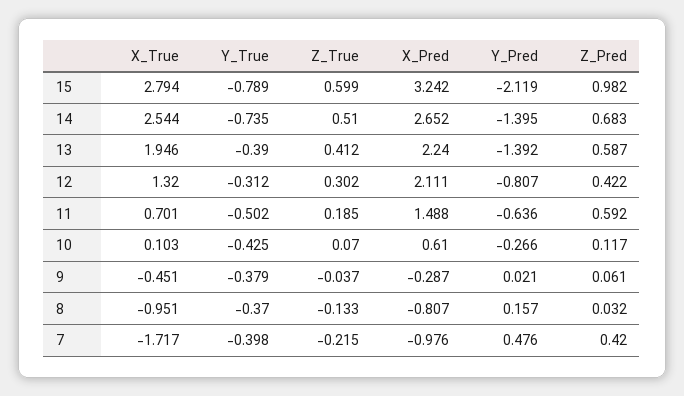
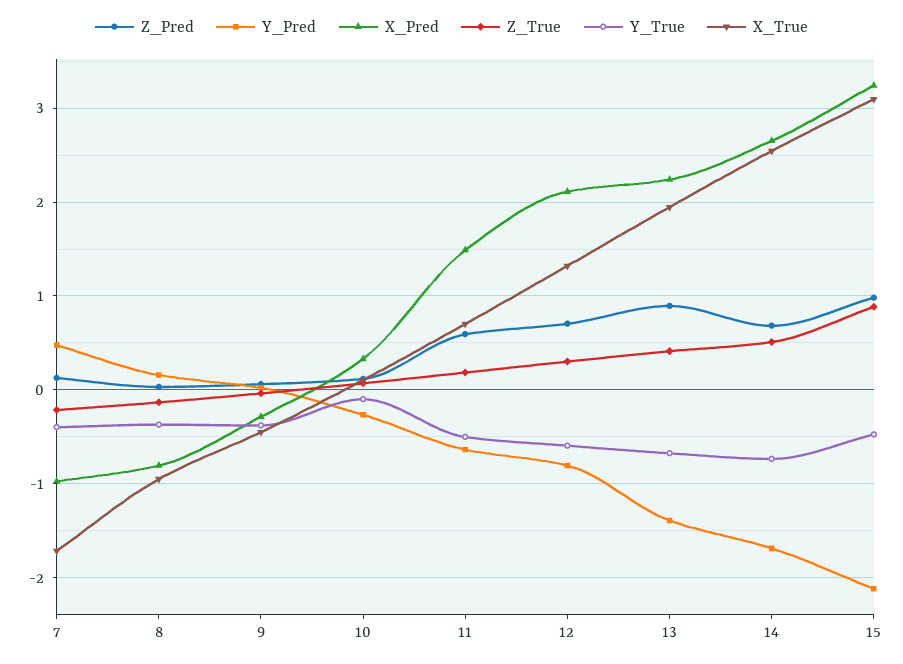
  {
    "X_True": {
-     "15": 2.794,
+     "15": 3.1,
      "14": 2.544,
      "13": 1.946,
      "12": 1.32,
      "11": 0.701,
      "10": 0.103,
      "9": -0.451,
      "8": -0.951,
      "7": -1.717
    },
    "Y_True": {
-     "15": -0.789,
+     "15": -0.5,
      "14": -0.735,
-     "13": -0.39,
+     "13": -0.7,
-     "12": -0.312,
+     "12": -0.6,
      "11": -0.502,
-     "10": -0.425,
+     "10": -0.1,
      "9": -0.379,
      "8": -0.37,
      "7": -0.398
    },
    "Z_True": {
-     "15": 0.599,
+     "15": 0.9,
      "14": 0.51,
      "13": 0.412,
      "12": 0.302,
      "11": 0.185,
      "10": 0.07,
      "9": -0.037,
      "8": -0.133,
      "7": -0.215
    },
    "X_Pred": {
      "15": 3.242,
      "14": 2.652,
      "13": 2.24,
      "12": 2.111,
      "11": 1.488,
-     "10": 0.61,
+     "10": 0.3,
      "9": -0.287,
      "8": -0.807,
      "7": -0.976
    },
    "Y_Pred": {
      "15": -2.119,
-     "14": -1.395,
+     "14": -1.7,
      "13": -1.392,
      "12": -0.807,
      "11": -0.636,
      "10": -0.266,
      "9": 0.021,
      "8": 0.157,
      "7": 0.476
    },
    "Z_Pred": {
      "15": 0.982,
      "14": 0.683,
-     "13": 0.587,
+     "13": 0.9,
-     "12": 0.422,
+     "12": 0.7,
      "11": 0.592,
      "10": 0.117,
      "9": 0.061,
      "8": 0.032,
-     "7": 0.42
+     "7": 0.1
    }
  }

